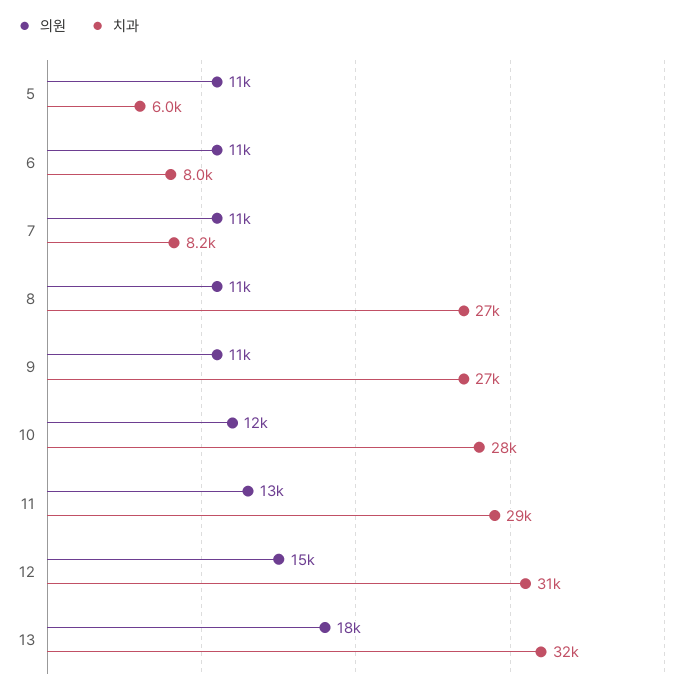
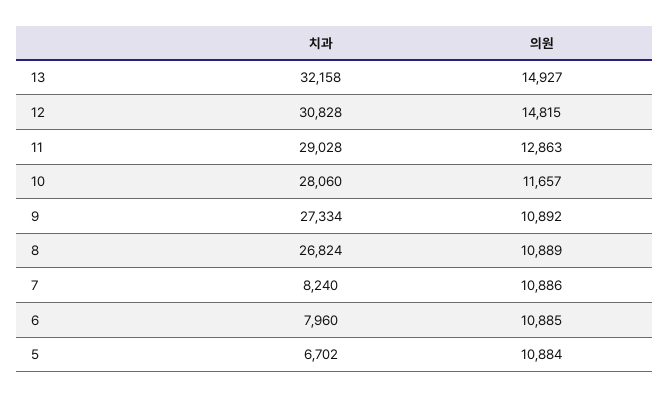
  {
    "의원": {
      "5": 10884,
      "6": 10885,
      "7": 10886,
      "8": 10889,
      "9": 10892,
      "10": 11657,
      "11": 12863,
      "12": 14815,
-     "13": 18000
+     "13": 14927
    },
    "치과": {
-     "5": 6000,
+     "5": 6702,
      "6": 7960,
      "7": 8240,
      "8": 26824,
      "9": 27334,
      "10": 28060,
      "11": 29028,
      "12": 30828,
      "13": 32158
    }
  }

